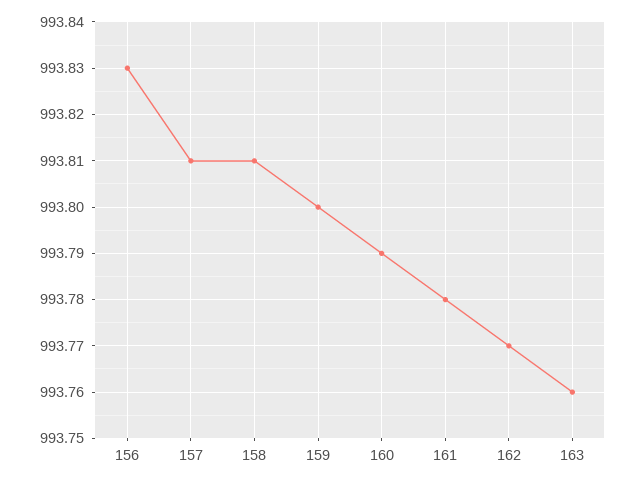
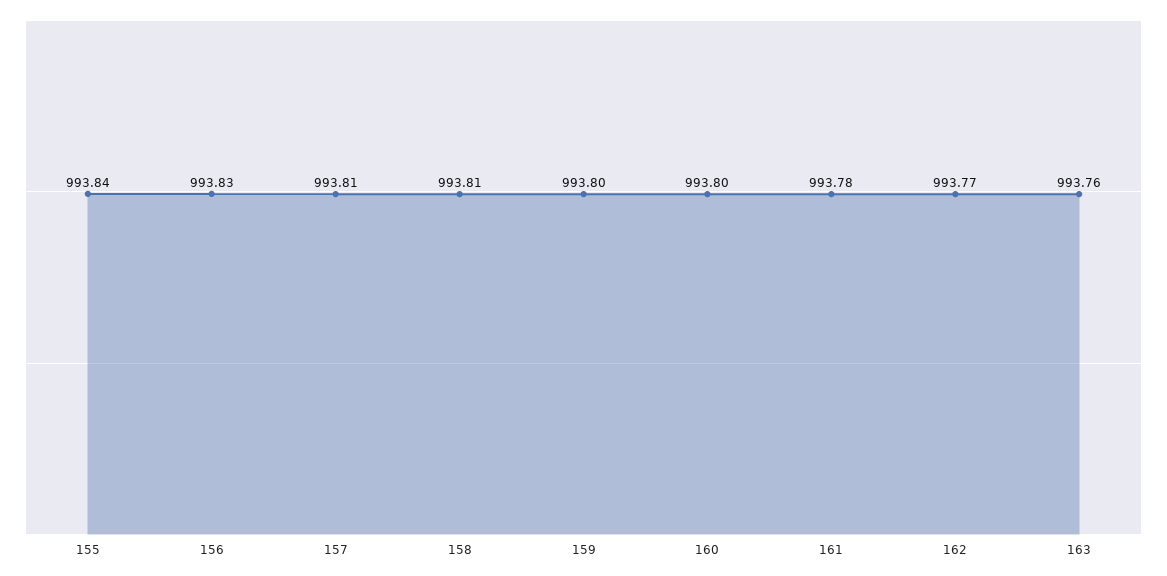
  {
    "156": 993.83,
    "157": 993.81,
    "158": 993.81,
    "159": 993.8,
-   "160": 993.79,
+   "160": 993.8,
    "161": 993.78,
    "162": 993.77,
-   "163": 993.76
+   "163": 993.76,
+   "155": 993.84
  }

